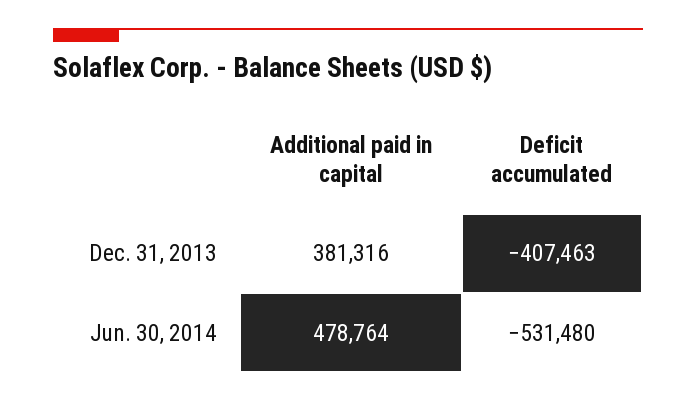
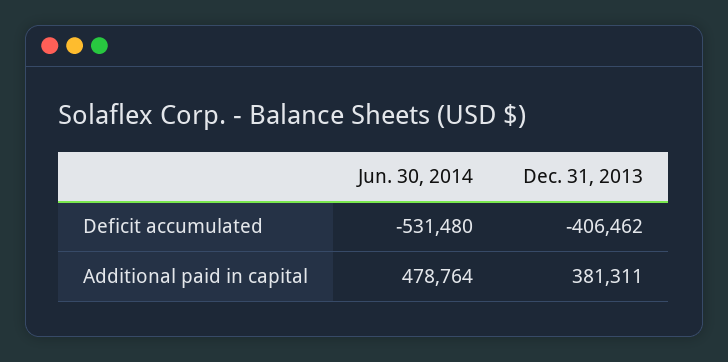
  {
    "Additional paid in capital": {
-     "Dec. 31, 2013": 381316,
+     "Dec. 31, 2013": 381311,
      "Jun. 30, 2014": 478764
    },
    "Deficit accumulated": {
-     "Dec. 31, 2013": -407463,
+     "Dec. 31, 2013": -406462,
      "Jun. 30, 2014": -531480
    }
  }

